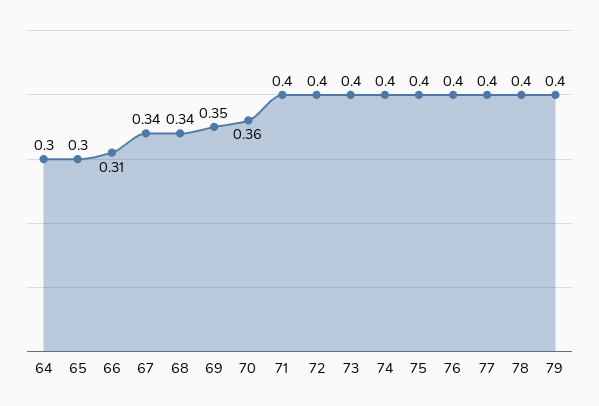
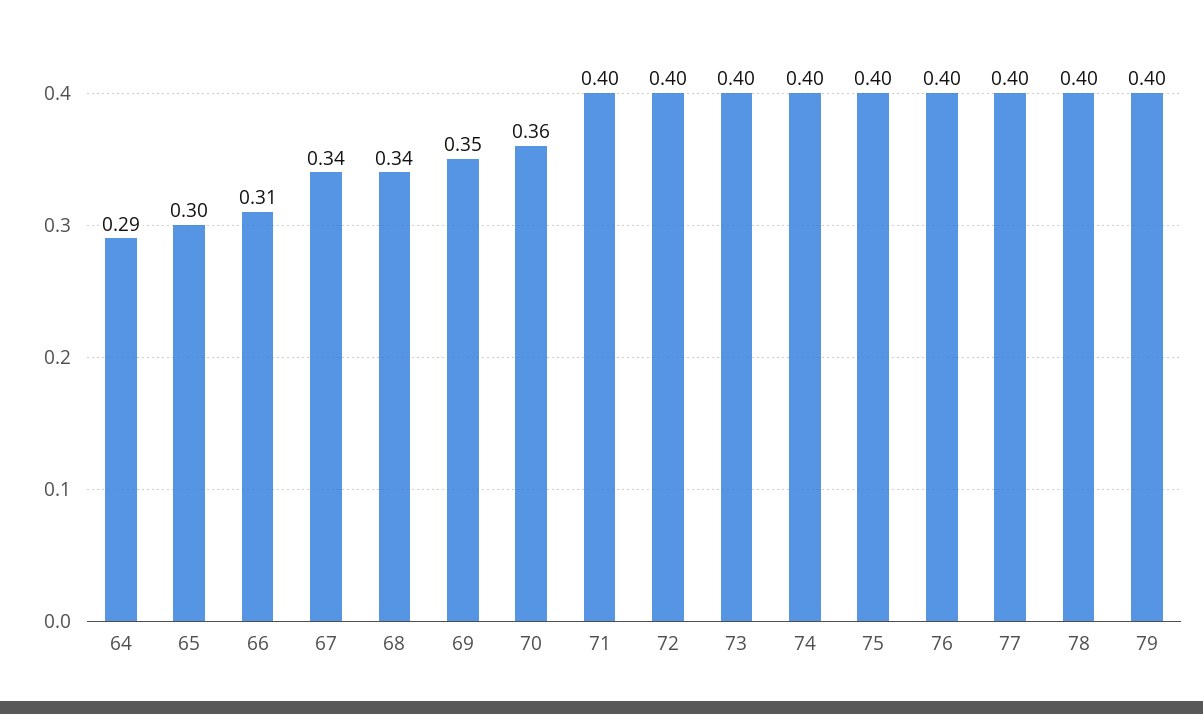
  {
-   "64": 0.3,
+   "64": 0.29,
    "65": 0.3,
    "66": 0.31,
    "67": 0.34,
    "68": 0.34,
    "69": 0.35,
    "70": 0.36,
    "71": 0.4,
    "72": 0.4,
    "73": 0.4,
    "74": 0.4,
    "75": 0.4,
    "76": 0.4,
    "77": 0.4,
    "78": 0.4,
    "79": 0.4
  }

